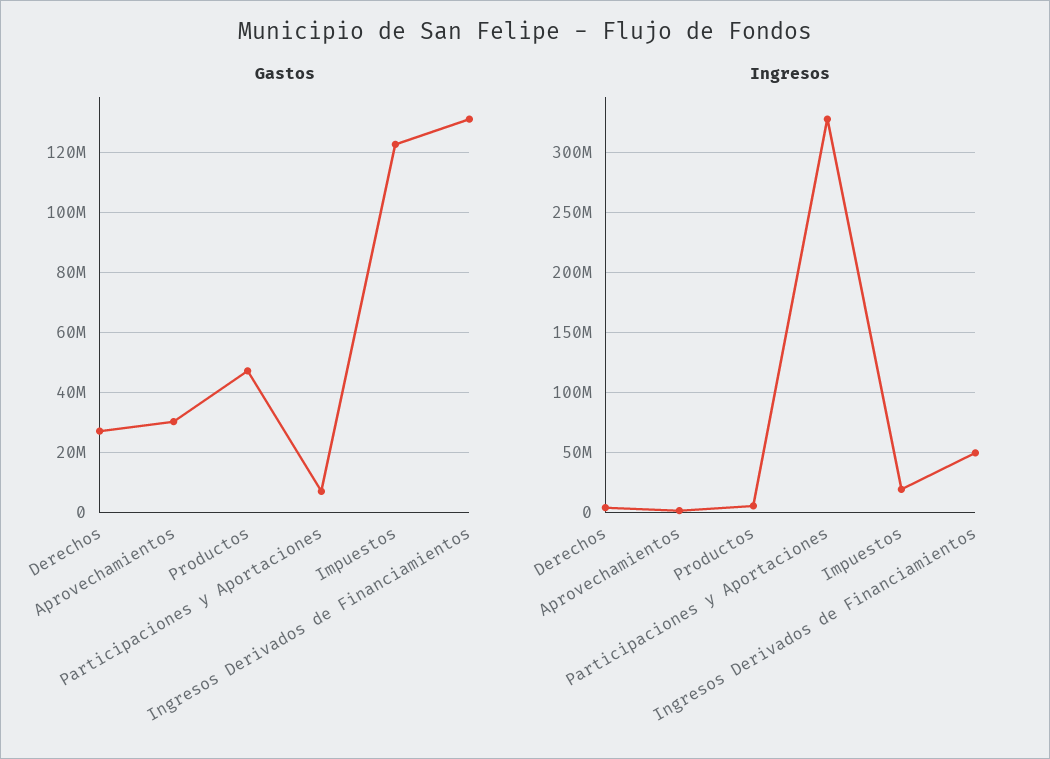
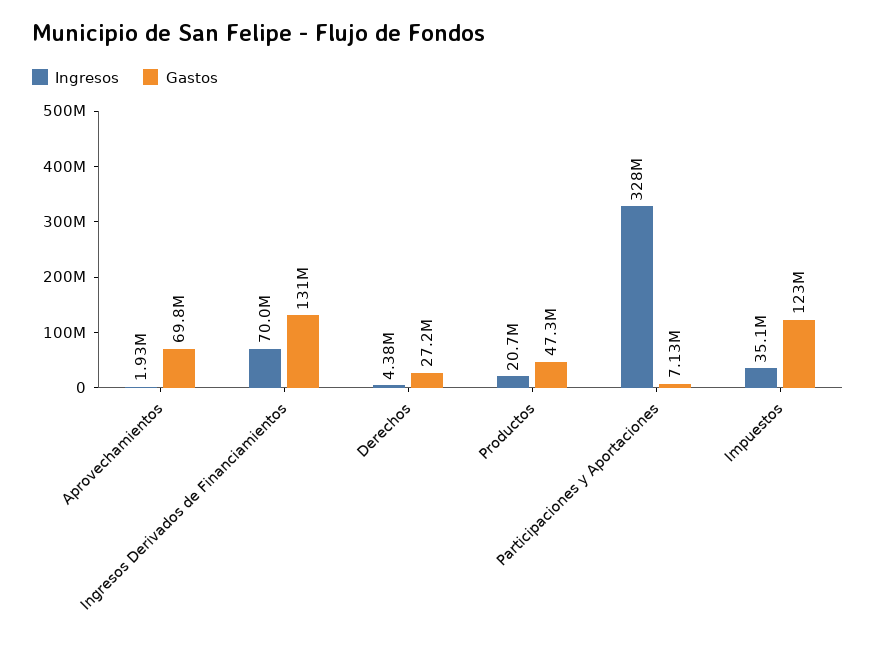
  {
    "Gastos": {
      "Derechos": 27200000,
-     "Aprovechamientos": 30000000,
+     "Aprovechamientos": 69800000,
      "Productos": 47300000,
      "Participaciones y Aportaciones": 7130000,
      "Impuestos": 123000000,
      "Ingresos Derivados de Financiamientos": 131000000
    },
    "Ingresos": {
      "Derechos": 4380000,
      "Aprovechamientos": 1930000,
-     "Productos": 5000000,
+     "Productos": 20700000,
      "Participaciones y Aportaciones": 328000000,
-     "Impuestos": 20000000,
+     "Impuestos": 35100000,
-     "Ingresos Derivados de Financiamientos": 50000000
+     "Ingresos Derivados de Financiamientos": 70000000
    }
  }

